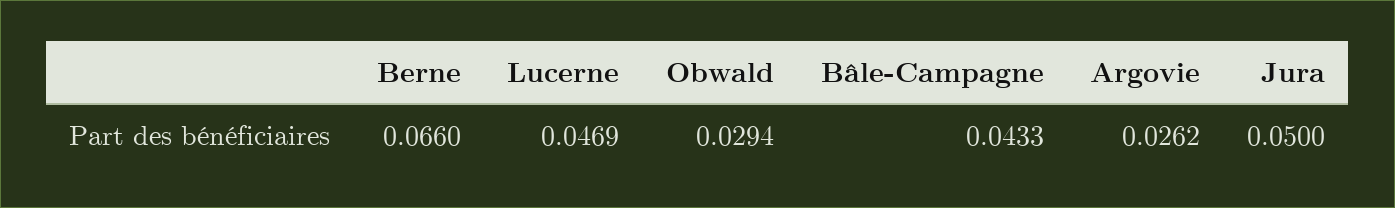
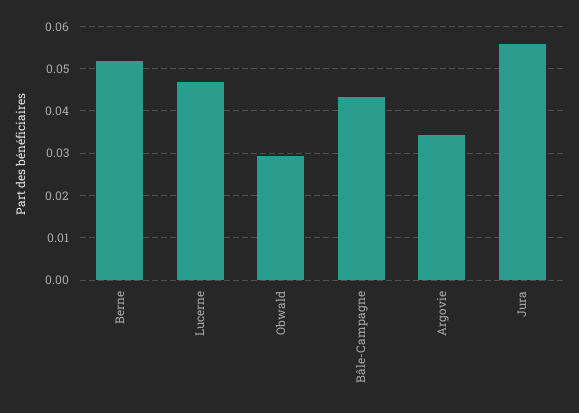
  {
-   "Berne": 0.066,
+   "Berne": 0.052,
    "Lucerne": 0.0469,
    "Obwald": 0.0294,
    "Bâle-Campagne": 0.0433,
-   "Argovie": 0.0262,
+   "Argovie": 0.034,
-   "Jura": 0.05
+   "Jura": 0.056
  }

